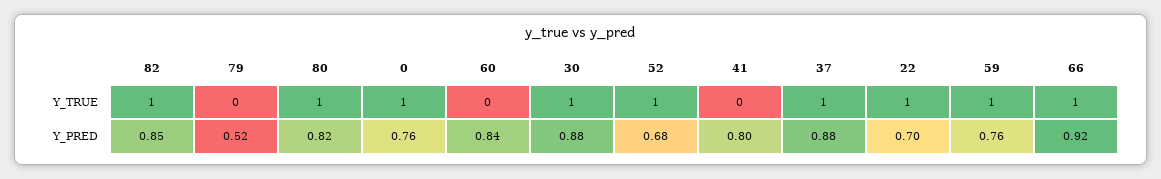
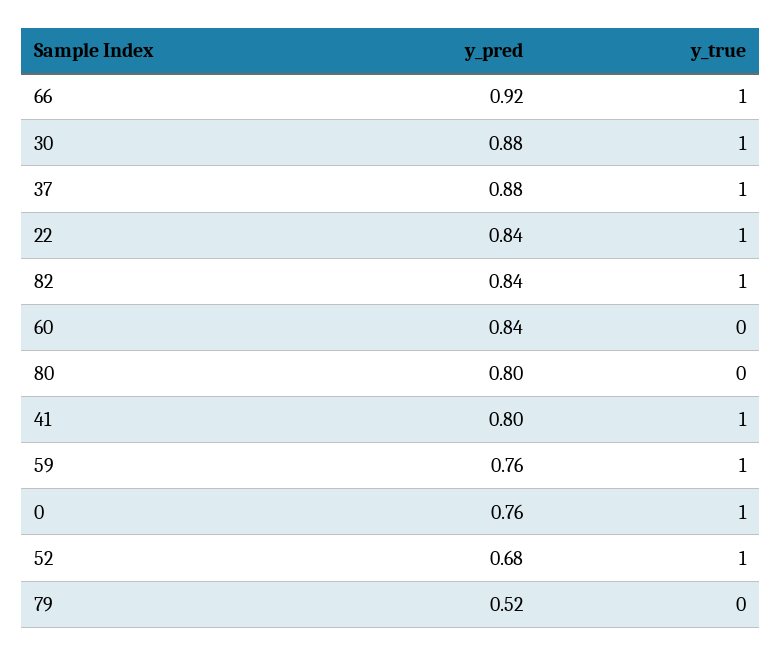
  {
    "82": {
      "Y_TRUE": 1,
-     "Y_PRED": 0.85
+     "Y_PRED": 0.84
    },
    "79": {
      "Y_TRUE": 0,
      "Y_PRED": 0.52
    },
    "80": {
-     "Y_TRUE": 1,
+     "Y_TRUE": 0,
-     "Y_PRED": 0.82
+     "Y_PRED": 0.8
    },
    "0": {
      "Y_TRUE": 1,
      "Y_PRED": 0.76
    },
    "60": {
      "Y_TRUE": 0,
      "Y_PRED": 0.84
    },
    "30": {
      "Y_TRUE": 1,
      "Y_PRED": 0.88
    },
    "52": {
      "Y_TRUE": 1,
      "Y_PRED": 0.68
    },
    "41": {
-     "Y_TRUE": 0,
+     "Y_TRUE": 1,
      "Y_PRED": 0.8
    },
    "37": {
      "Y_TRUE": 1,
      "Y_PRED": 0.88
    },
    "22": {
      "Y_TRUE": 1,
-     "Y_PRED": 0.7
+     "Y_PRED": 0.84
    },
    "59": {
      "Y_TRUE": 1,
      "Y_PRED": 0.76
    },
    "66": {
      "Y_TRUE": 1,
      "Y_PRED": 0.92
    }
  }

